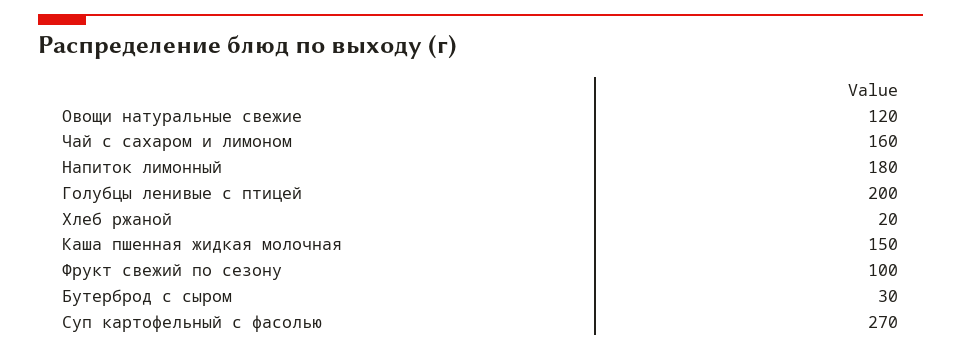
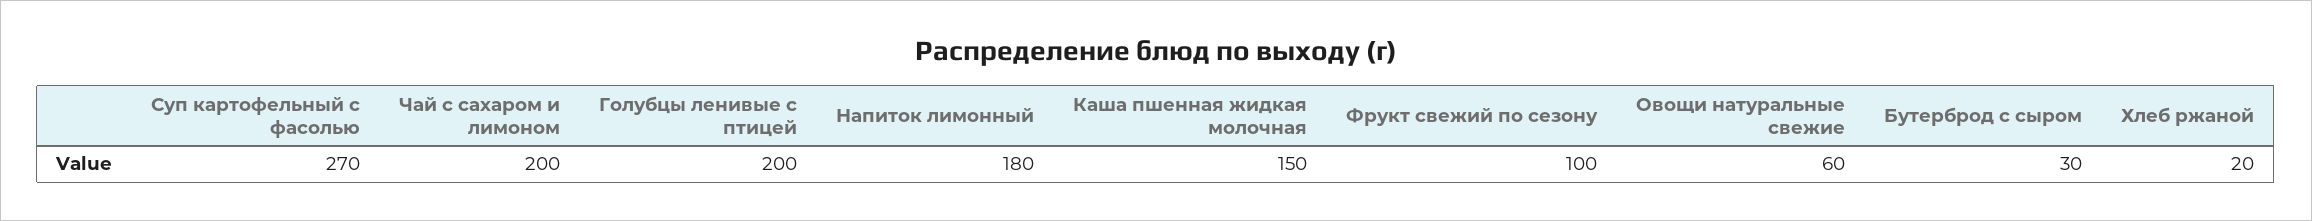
  {
-   "Овощи натуральные свежие": 120,
+   "Овощи натуральные свежие": 60,
-   "Чай с сахаром и лимоном": 160,
+   "Чай с сахаром и лимоном": 200,
    "Напиток лимонный": 180,
    "Голубцы ленивые с птицей": 200,
    "Хлеб ржаной": 20,
    "Каша пшенная жидкая молочная": 150,
    "Фрукт свежий по сезону": 100,
    "Бутерброд с сыром": 30,
    "Суп картофельный с фасолью": 270
  }

